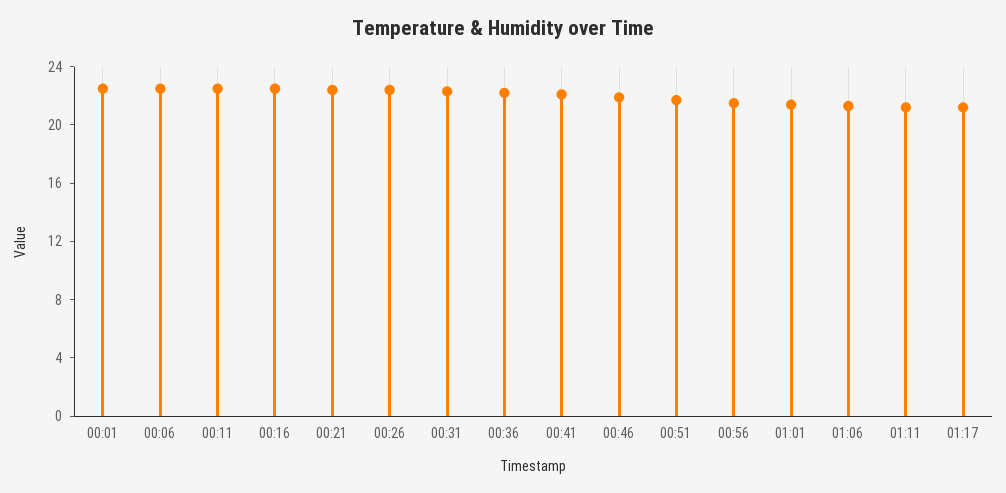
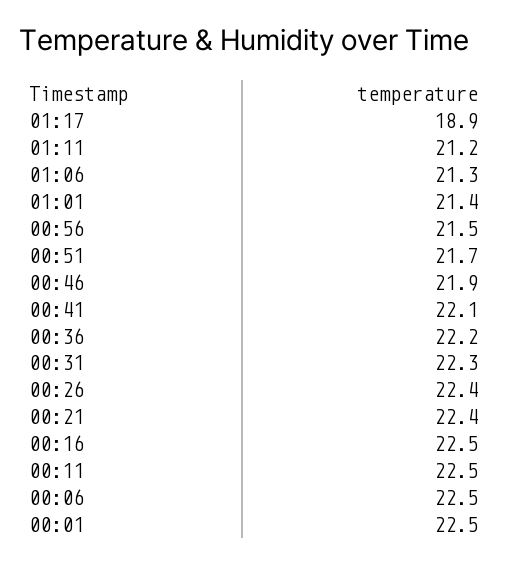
  {
    "00:01": 22.5,
    "00:06": 22.5,
    "00:11": 22.5,
    "00:16": 22.5,
    "00:21": 22.4,
    "00:26": 22.4,
    "00:31": 22.3,
    "00:36": 22.2,
    "00:41": 22.1,
    "00:46": 21.9,
    "00:51": 21.7,
    "00:56": 21.5,
    "01:01": 21.4,
    "01:06": 21.3,
    "01:11": 21.2,
-   "01:17": 21
+   "01:17": 18.9
  }

